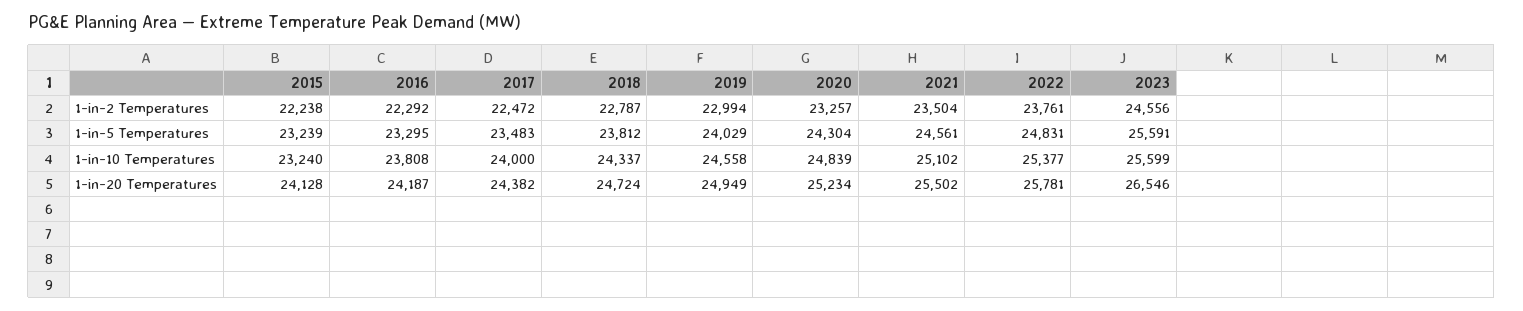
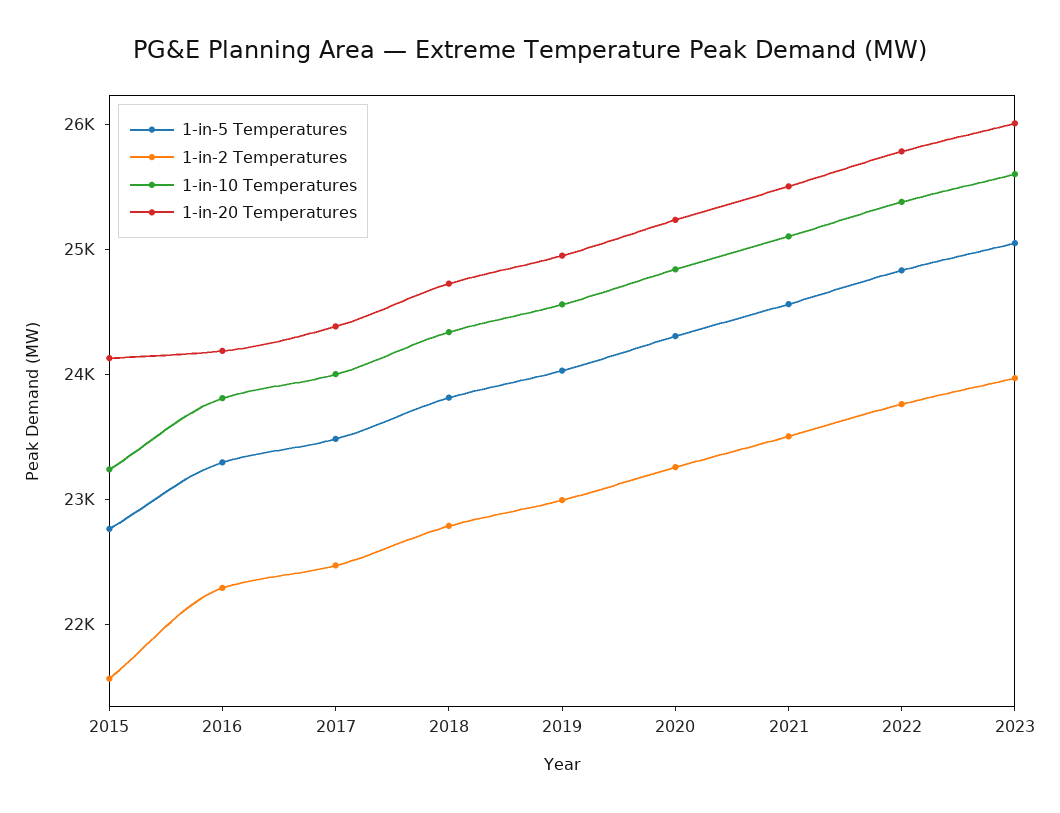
  {
    "1-in-2 Temperatures": {
-     "2015": 22238,
+     "2015": 21600,
      "2016": 22292,
      "2017": 22472,
      "2018": 22787,
      "2019": 22994,
      "2020": 23257,
      "2021": 23504,
      "2022": 23761,
-     "2023": 24556
+     "2023": 24000
    },
    "1-in-5 Temperatures": {
-     "2015": 23239,
+     "2015": 22800,
      "2016": 23295,
      "2017": 23483,
      "2018": 23812,
      "2019": 24029,
      "2020": 24304,
      "2021": 24561,
      "2022": 24831,
-     "2023": 25591
+     "2023": 25000
    },
    "1-in-10 Temperatures": {
      "2015": 23240,
      "2016": 23808,
      "2017": 24000,
      "2018": 24337,
      "2019": 24558,
      "2020": 24839,
      "2021": 25102,
      "2022": 25377,
      "2023": 25599
    },
    "1-in-20 Temperatures": {
      "2015": 24128,
      "2016": 24187,
      "2017": 24382,
      "2018": 24724,
      "2019": 24949,
      "2020": 25234,
      "2021": 25502,
      "2022": 25781,
-     "2023": 26546
+     "2023": 26000
    }
  }

